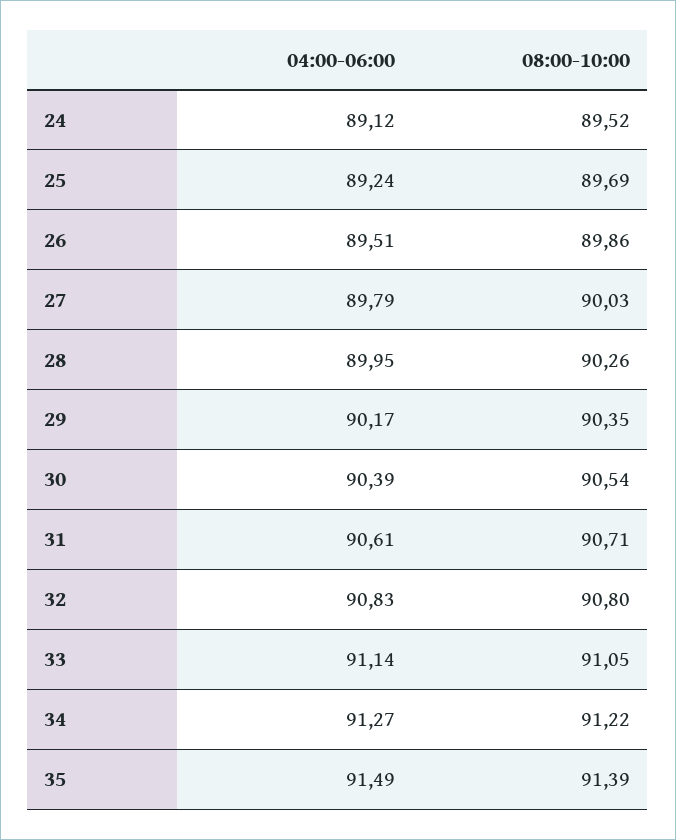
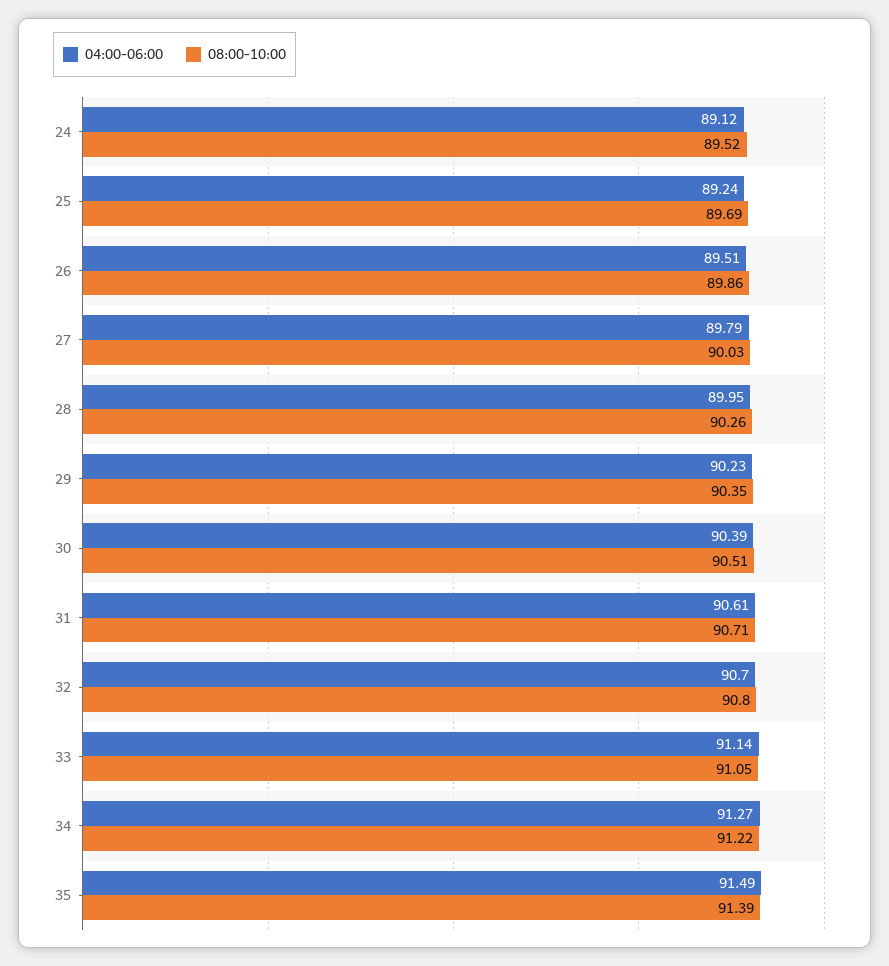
  {
    "04:00-06:00": {
      "24": 89.12,
      "25": 89.24,
      "26": 89.51,
      "27": 89.79,
      "28": 89.95,
-     "29": 90.17,
+     "29": 90.23,
      "30": 90.39,
      "31": 90.61,
-     "32": 90.83,
+     "32": 90.7,
      "33": 91.14,
      "34": 91.27,
      "35": 91.49
    },
    "08:00-10:00": {
      "24": 89.52,
      "25": 89.69,
      "26": 89.86,
      "27": 90.03,
      "28": 90.26,
      "29": 90.35,
-     "30": 90.54,
+     "30": 90.51,
      "31": 90.71,
      "32": 90.8,
      "33": 91.05,
      "34": 91.22,
      "35": 91.39
    }
  }

